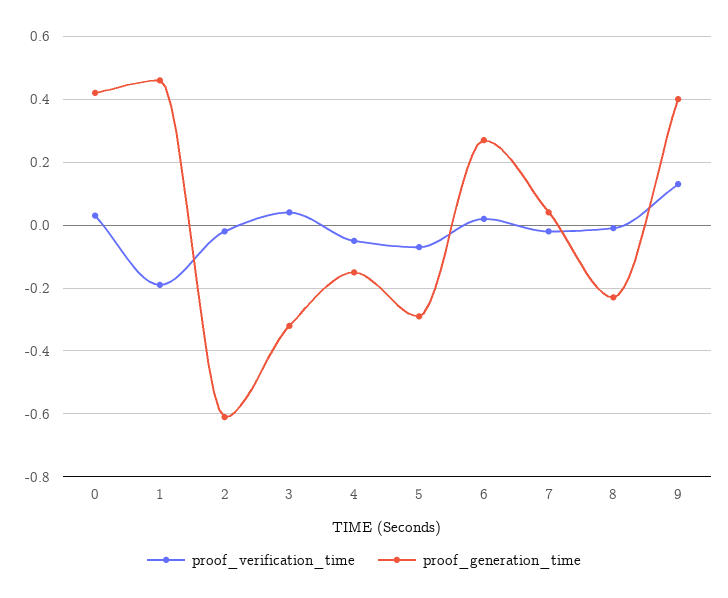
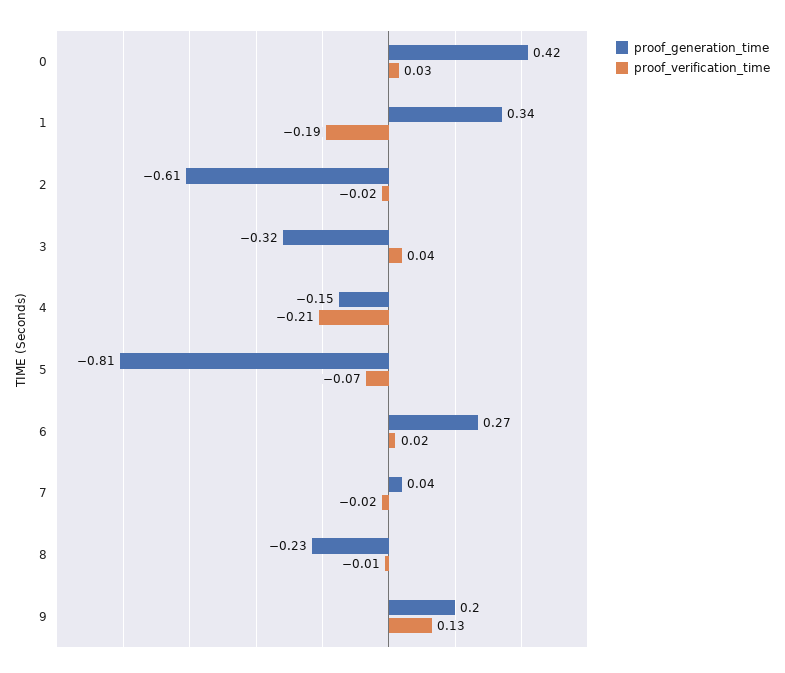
  {
    "proof_verification_time": {
      "0": 0.03,
      "1": -0.19,
      "2": -0.02,
      "3": 0.04,
-     "4": -0.05,
+     "4": -0.21,
      "5": -0.07,
      "6": 0.02,
      "7": -0.02,
      "8": -0.01,
      "9": 0.13
    },
    "proof_generation_time": {
      "0": 0.42,
-     "1": 0.45,
+     "1": 0.34,
      "2": -0.61,
      "3": -0.32,
      "4": -0.15,
-     "5": -0.3,
+     "5": -0.81,
      "6": 0.27,
      "7": 0.04,
      "8": -0.23,
-     "9": 0.4
+     "9": 0.2
    }
  }

